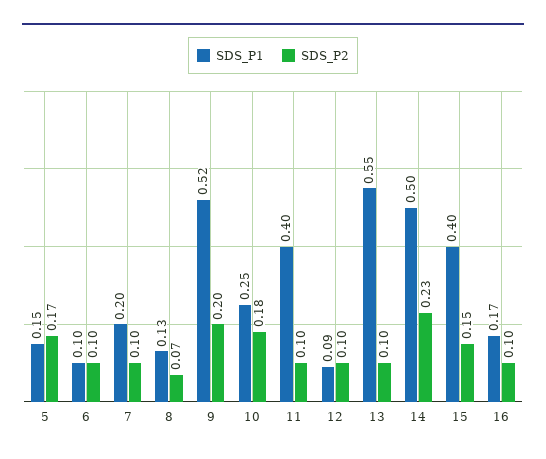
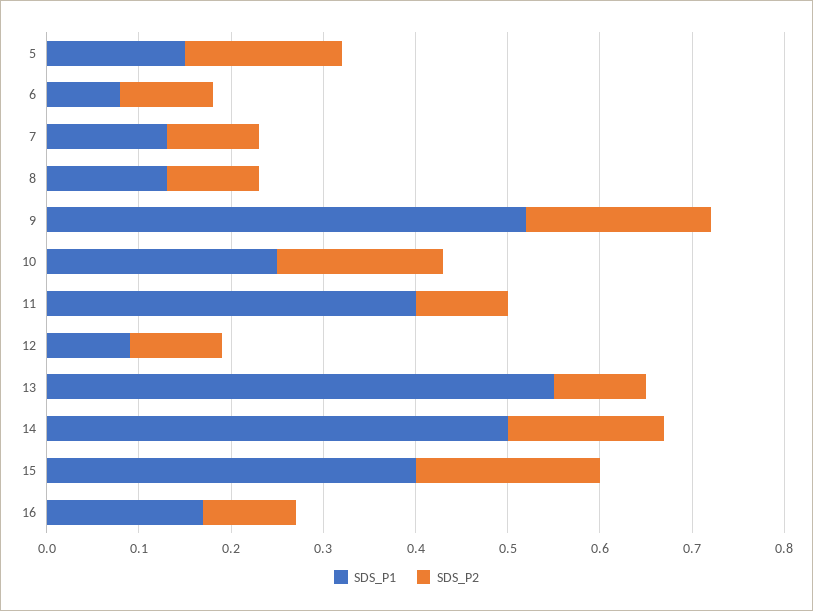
  {
    "SDS_P1": {
      "5": 0.15,
-     "6": 0.1,
+     "6": 0.08,
-     "7": 0.2,
+     "7": 0.13,
      "8": 0.13,
      "9": 0.52,
      "10": 0.25,
      "11": 0.4,
      "12": 0.09,
      "13": 0.55,
      "14": 0.5,
      "15": 0.4,
      "16": 0.17
    },
    "SDS_P2": {
      "5": 0.17,
      "6": 0.1,
      "7": 0.1,
-     "8": 0.07,
+     "8": 0.1,
      "9": 0.2,
      "10": 0.18,
      "11": 0.1,
      "12": 0.1,
      "13": 0.1,
-     "14": 0.23,
+     "14": 0.17,
-     "15": 0.15,
+     "15": 0.2,
      "16": 0.1
    }
  }

